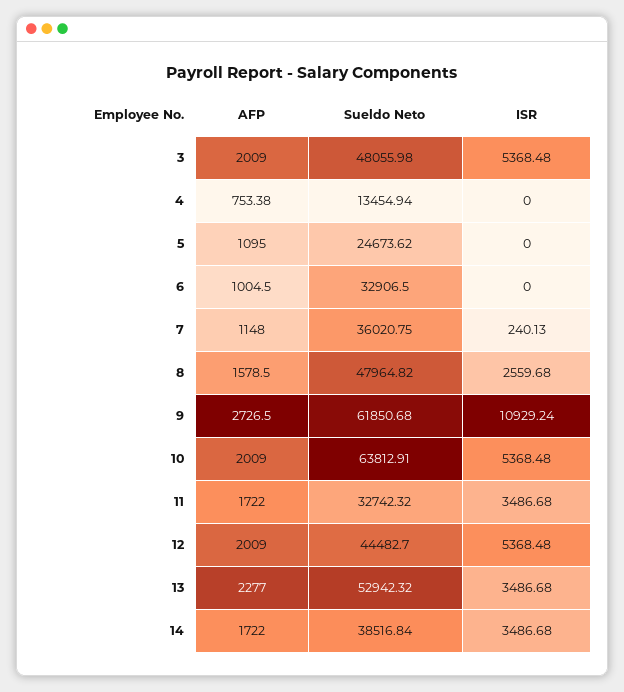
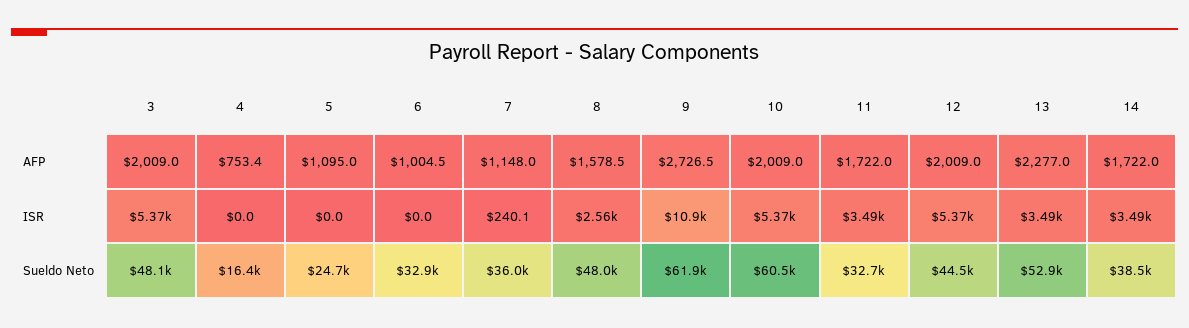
  {
    "AFP": {
      "3": 2009,
      "4": 753.38,
      "5": 1095,
      "6": 1004.5,
      "7": 1148,
      "8": 1578.5,
      "9": 2726.5,
      "10": 2009,
      "11": 1722,
      "12": 2009,
      "13": 2277,
      "14": 1722
    },
    "Sueldo Neto": {
      "3": 48055.98,
-     "4": 13454.94,
+     "4": 16400,
      "5": 24673.62,
      "6": 32906.5,
      "7": 36020.75,
      "8": 47964.82,
      "9": 61850.68,
-     "10": 63812.91,
+     "10": 60500,
      "11": 32742.32,
      "12": 44482.7,
      "13": 52942.32,
      "14": 38516.84
    },
    "ISR": {
      "3": 5368.48,
      "4": 0,
      "5": 0,
      "6": 0,
      "7": 240.13,
      "8": 2559.68,
      "9": 10929.24,
      "10": 5368.48,
      "11": 3486.68,
      "12": 5368.48,
      "13": 3486.68,
      "14": 3486.68
    }
  }

